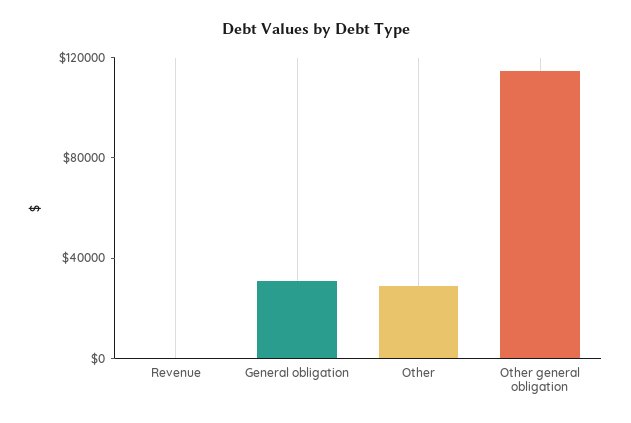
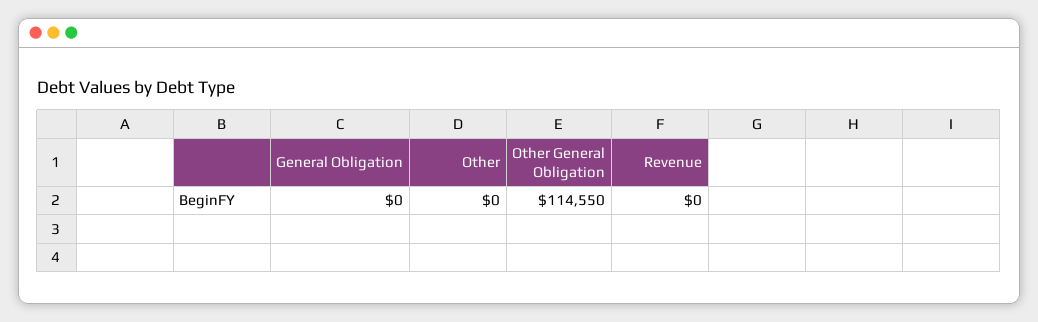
  {
    "Revenue": 0,
-   "General obligation": 30000,
+   "General obligation": 0,
-   "Other": 30000,
+   "Other": 0,
    "Other general obligation": 114550
  }

